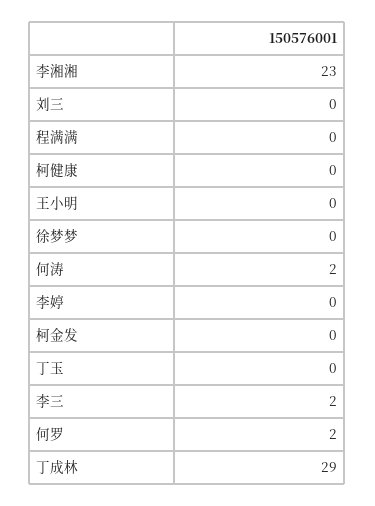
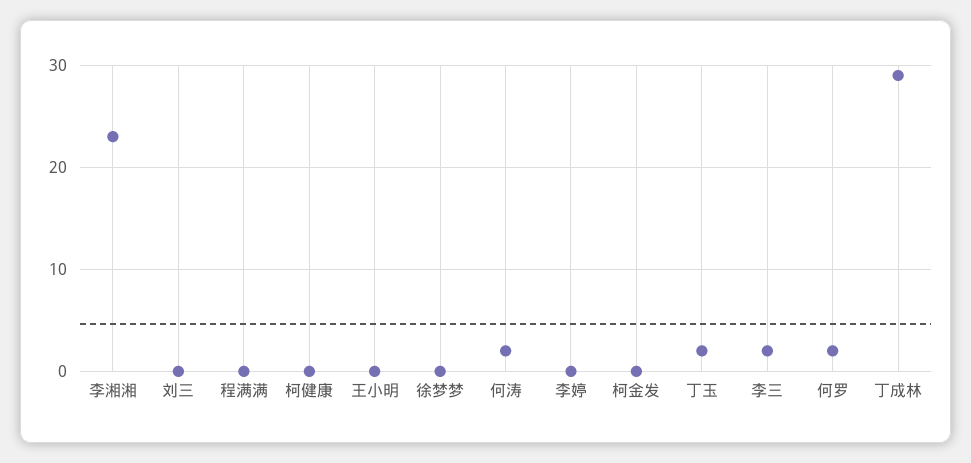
  {
    "李湘湘": 23,
    "刘三": 0,
    "程满满": 0,
    "柯健康": 0,
    "王小明": 0,
    "徐梦梦": 0,
    "何涛": 2,
    "李婷": 0,
    "柯金发": 0,
-   "丁玉": 0,
+   "丁玉": 2,
    "李三": 2,
    "何罗": 2,
    "丁成林": 29
  }

